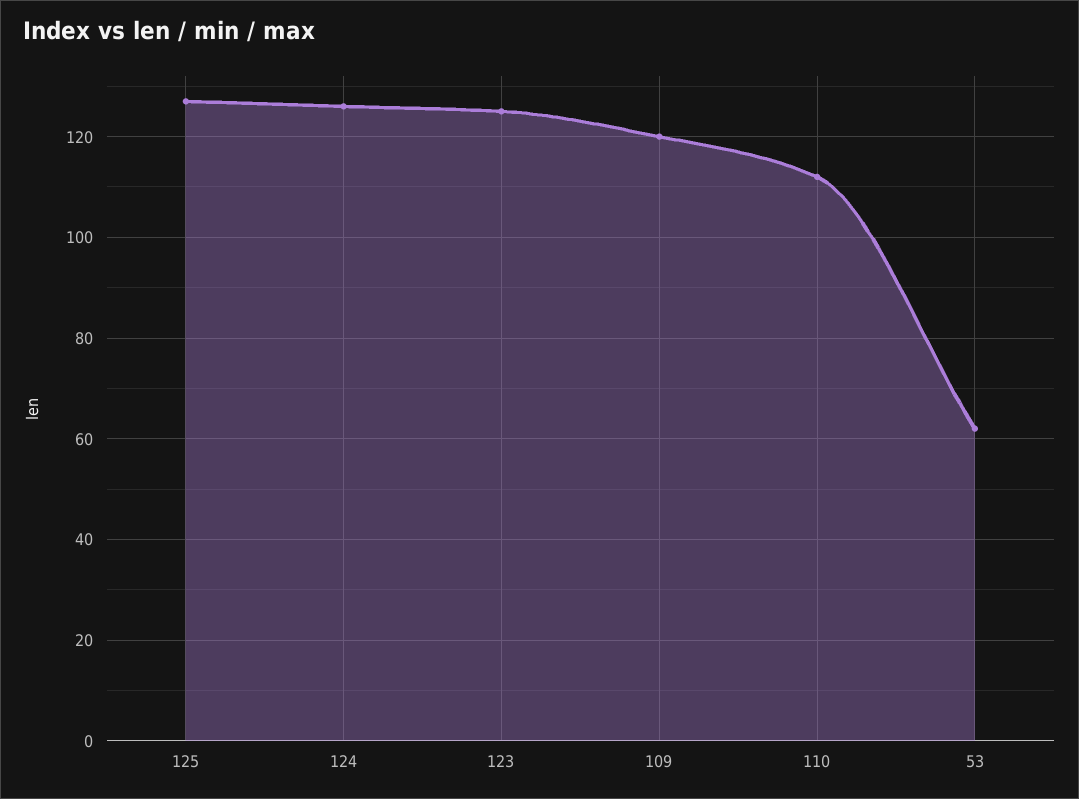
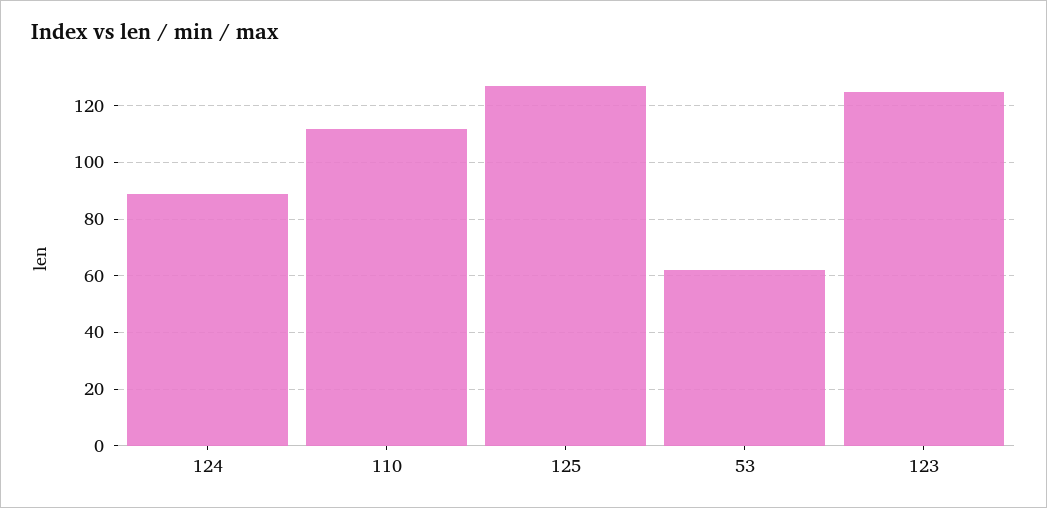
  {
    "125": 125,
-   "124": 125,
+   "124": 90,
    "123": 125,
-   "109": 120,
    "110": 110,
    "53": 60
  }

